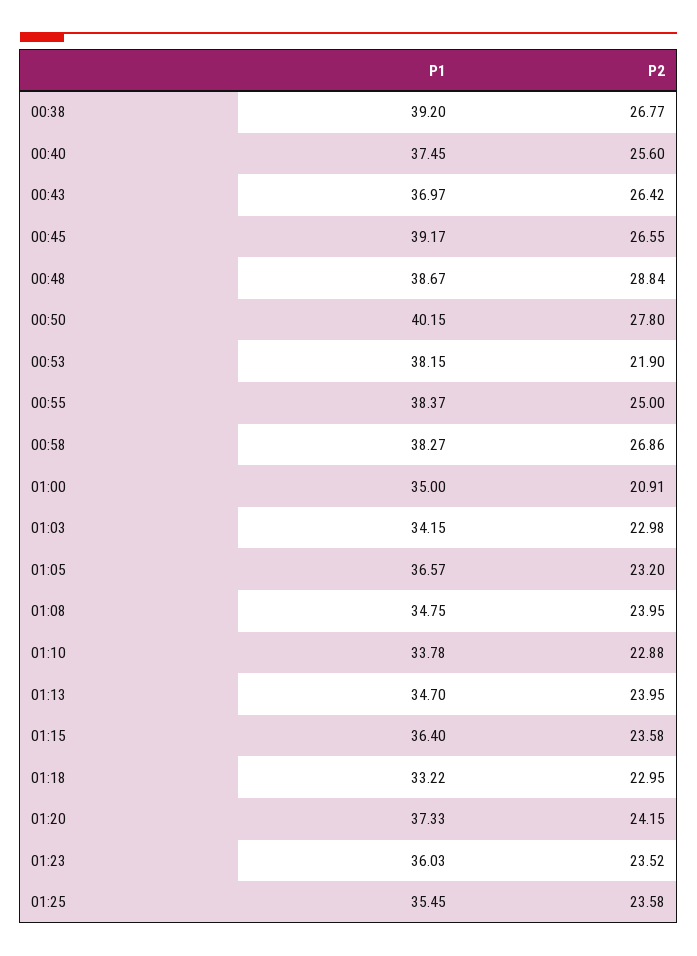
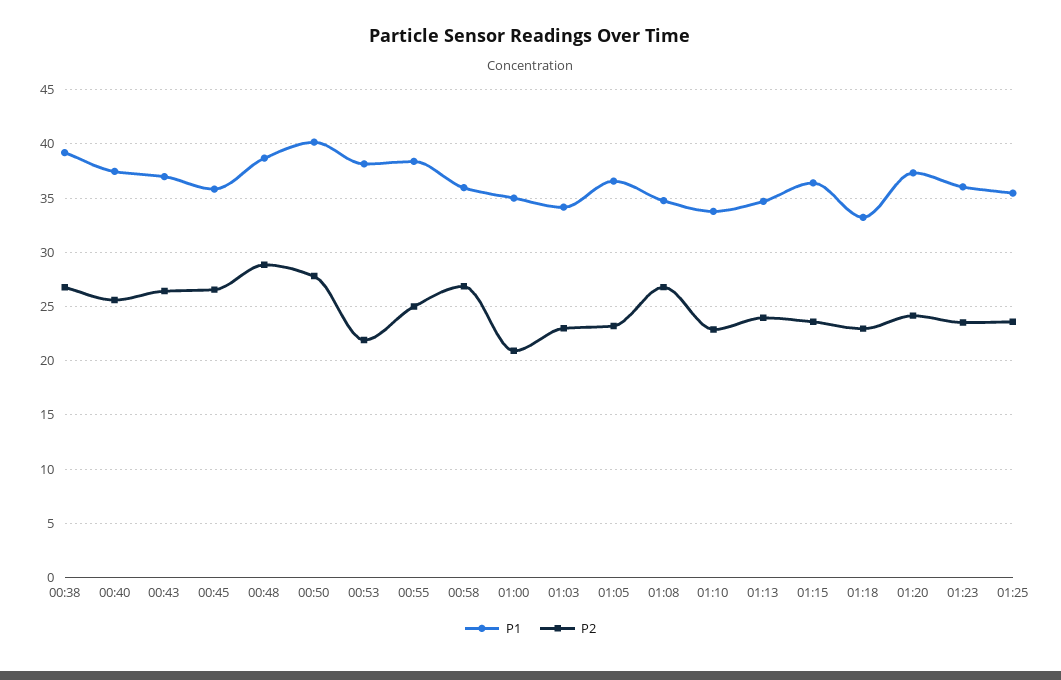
  {
    "P1": {
      "00:38": 39.2,
      "00:40": 37.45,
      "00:43": 36.97,
-     "00:45": 39.17,
+     "00:45": 36,
      "00:48": 38.67,
      "00:50": 40.15,
      "00:53": 38.15,
      "00:55": 38.37,
-     "00:58": 38.27,
+     "00:58": 36,
      "01:00": 35,
      "01:03": 34.15,
      "01:05": 36.57,
      "01:08": 34.75,
      "01:10": 33.78,
      "01:13": 34.7,
      "01:15": 36.4,
      "01:18": 33.22,
      "01:20": 37.33,
      "01:23": 36.03,
      "01:25": 35.45
    },
    "P2": {
      "00:38": 26.77,
      "00:40": 25.6,
      "00:43": 26.42,
      "00:45": 26.55,
      "00:48": 28.84,
      "00:50": 27.8,
      "00:53": 21.9,
      "00:55": 25,
      "00:58": 26.86,
      "01:00": 20.91,
      "01:03": 22.98,
      "01:05": 23.2,
-     "01:08": 23.95,
+     "01:08": 27,
      "01:10": 22.88,
      "01:13": 23.95,
      "01:15": 23.58,
      "01:18": 22.95,
      "01:20": 24.15,
      "01:23": 23.52,
      "01:25": 23.58
    }
  }

